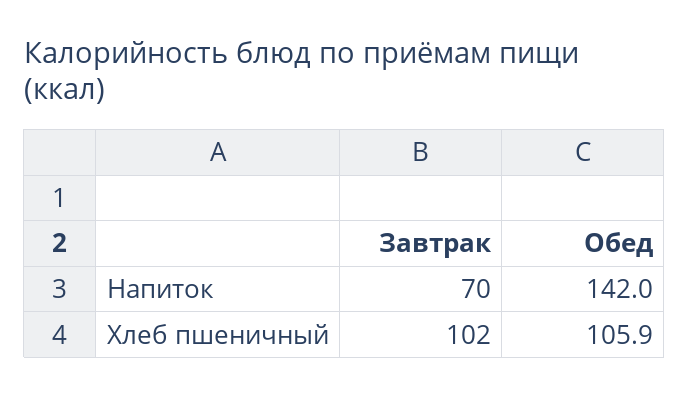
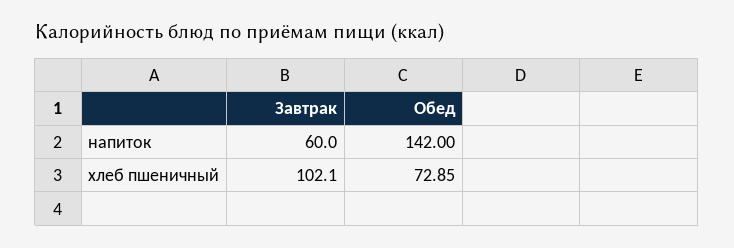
  {
    "Завтрак": {
-     "Напиток": 70,
+     "Напиток": 60,
      "Хлеб пшеничный": 102.1
    },
    "Обед": {
      "Напиток": 142,
-     "Хлеб пшеничный": 105.9
+     "Хлеб пшеничный": 72.85
    }
  }

